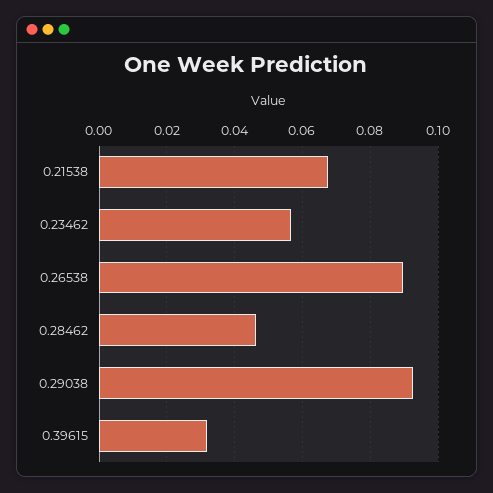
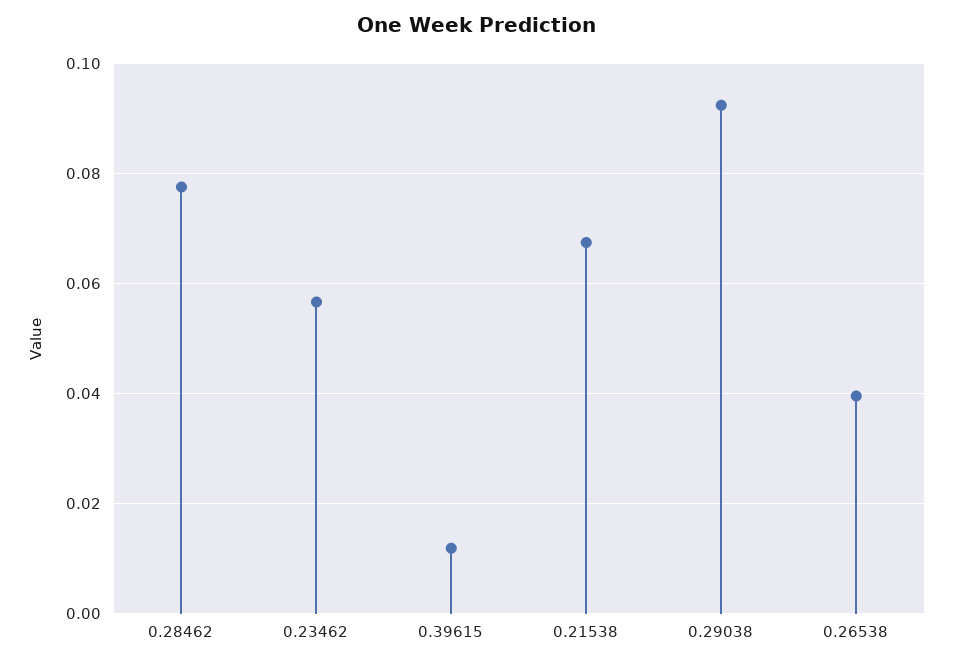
  {
    "0.21538": 0.068,
    "0.23462": 0.056,
-   "0.26538": 0.09,
+   "0.26538": 0.04,
-   "0.28462": 0.046,
+   "0.28462": 0.078,
    "0.29038": 0.092,
-   "0.39615": 0.032
+   "0.39615": 0.012
  }

